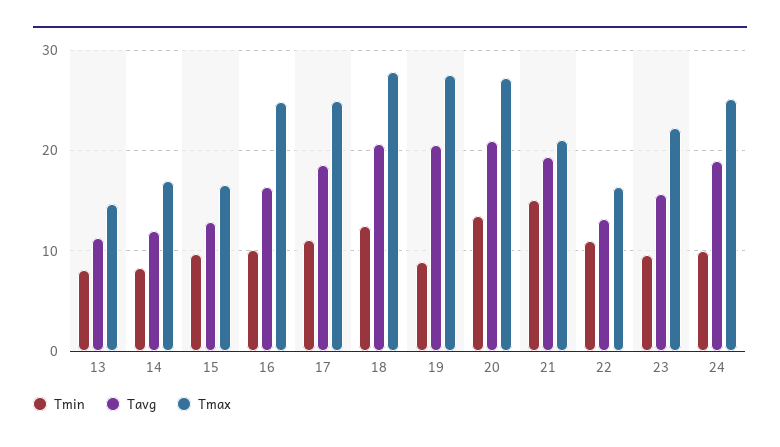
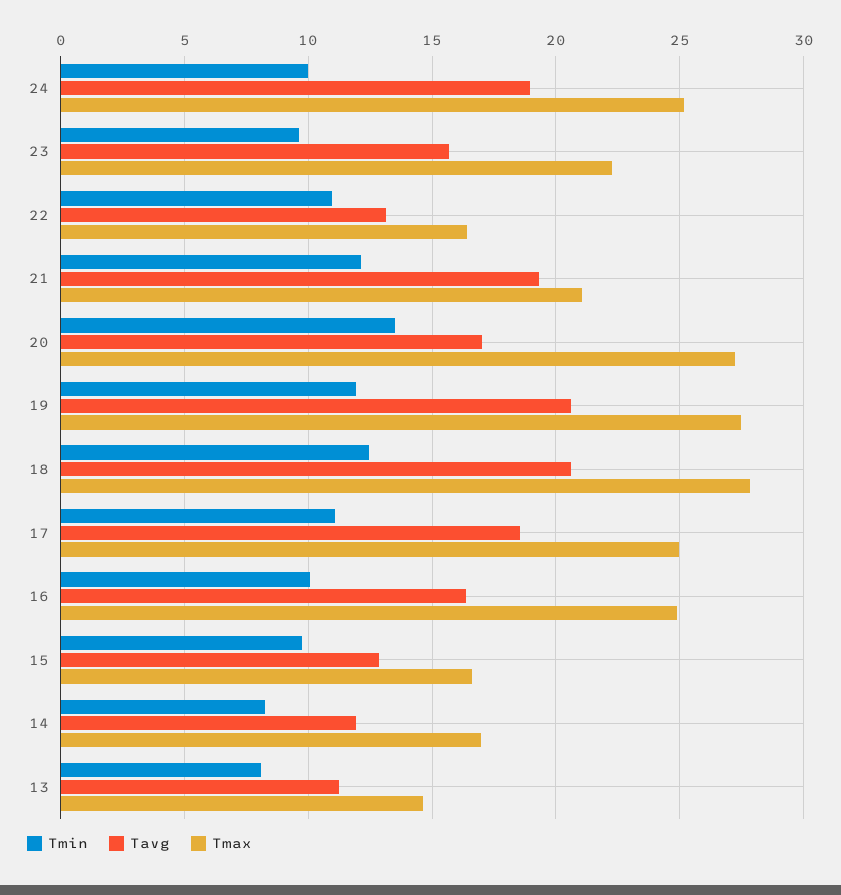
  {
    "Tmin": {
      "13": 8,
      "14": 8,
      "15": 9.5,
      "16": 10,
      "17": 11,
      "18": 12.5,
-     "19": 9,
+     "19": 12,
      "20": 13.5,
-     "21": 15,
+     "21": 12,
      "22": 11,
      "23": 9.5,
      "24": 10
    },
    "Tavg": {
      "13": 11,
      "14": 12,
      "15": 13,
      "16": 16.5,
      "17": 18.5,
      "18": 20.5,
      "19": 20.5,
-     "20": 21,
+     "20": 17,
      "21": 19.5,
      "22": 13,
      "23": 15.5,
      "24": 19
    },
    "Tmax": {
      "13": 14.5,
      "14": 17,
      "15": 16.5,
      "16": 25,
      "17": 25,
      "18": 28,
      "19": 27.5,
      "20": 27.5,
      "21": 21,
      "22": 16.5,
      "23": 22.5,
      "24": 25
    }
  }

